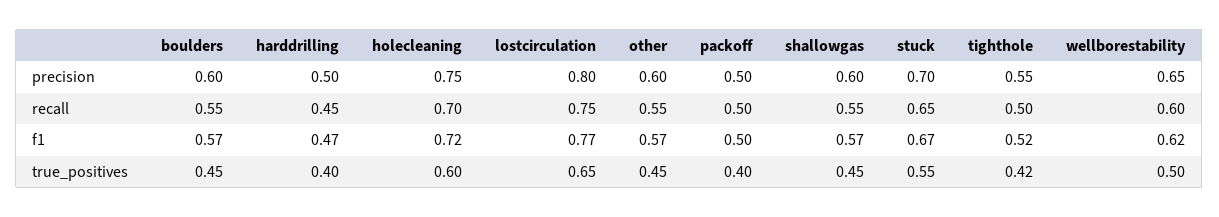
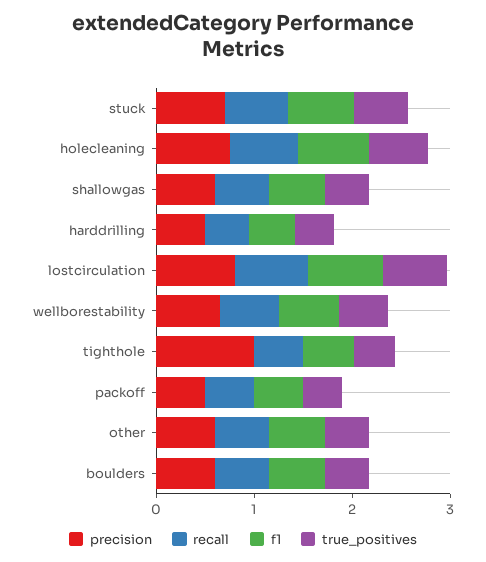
  {
    "precision": {
      "boulders": 0.6,
      "harddrilling": 0.5,
      "holecleaning": 0.75,
      "lostcirculation": 0.8,
      "other": 0.6,
      "packoff": 0.5,
      "shallowgas": 0.6,
      "stuck": 0.7,
-     "tighthole": 0.55,
+     "tighthole": 1,
      "wellborestability": 0.65
    },
    "recall": {
      "boulders": 0.55,
      "harddrilling": 0.45,
      "holecleaning": 0.7,
      "lostcirculation": 0.75,
      "other": 0.55,
      "packoff": 0.5,
      "shallowgas": 0.55,
      "stuck": 0.65,
      "tighthole": 0.5,
      "wellborestability": 0.6
    },
    "f1": {
      "boulders": 0.57,
      "harddrilling": 0.47,
      "holecleaning": 0.72,
      "lostcirculation": 0.77,
      "other": 0.57,
      "packoff": 0.5,
      "shallowgas": 0.57,
      "stuck": 0.67,
      "tighthole": 0.52,
      "wellborestability": 0.62
    },
    "true_positives": {
      "boulders": 0.45,
      "harddrilling": 0.4,
      "holecleaning": 0.6,
      "lostcirculation": 0.65,
      "other": 0.45,
      "packoff": 0.4,
      "shallowgas": 0.45,
      "stuck": 0.55,
      "tighthole": 0.42,
      "wellborestability": 0.5
    }
  }

